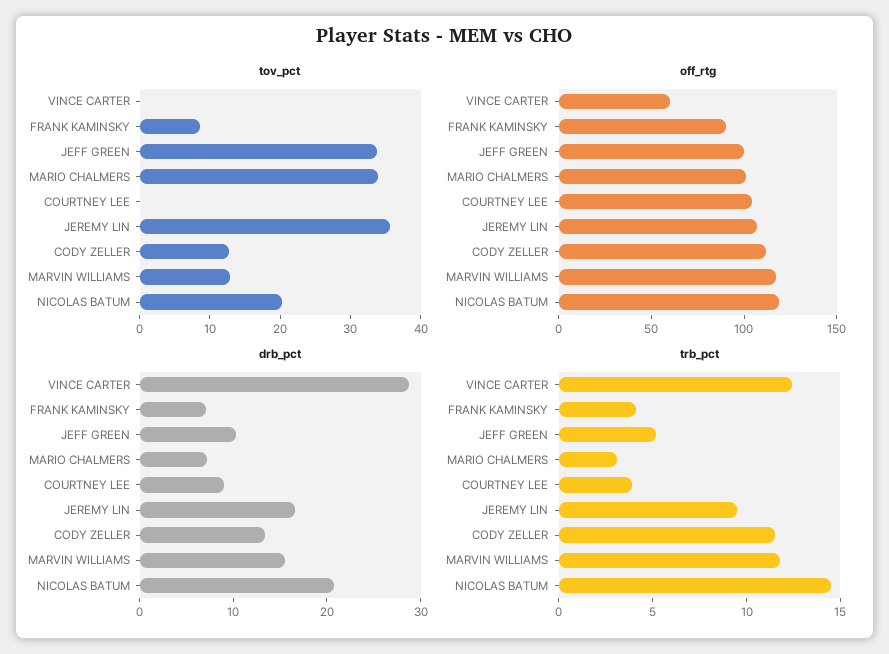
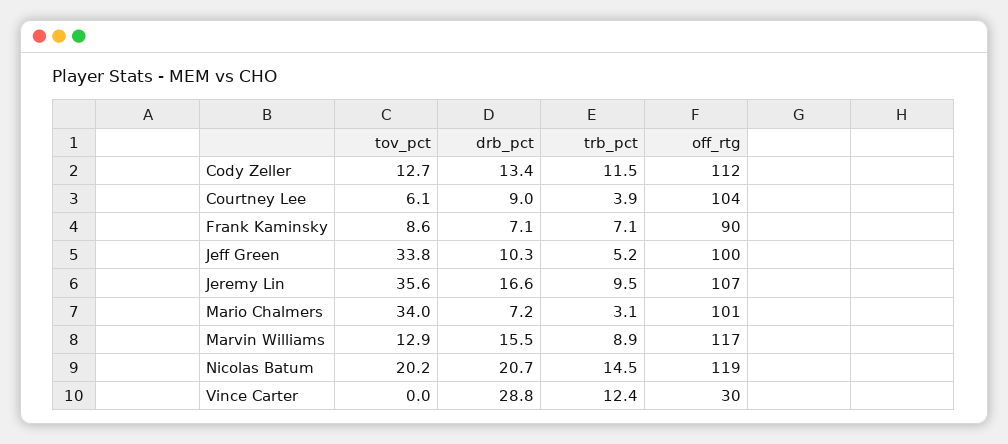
  {
    "tov_pct": {
      "VINCE CARTER": 0,
      "FRANK KAMINSKY": 8.6,
      "JEFF GREEN": 33.8,
      "MARIO CHALMERS": 34,
-     "COURTNEY LEE": 0,
+     "COURTNEY LEE": 6.1,
      "JEREMY LIN": 35.6,
      "CODY ZELLER": 12.7,
      "MARVIN WILLIAMS": 12.9,
      "NICOLAS BATUM": 20.2
    },
    "off_rtg": {
-     "VINCE CARTER": 60,
+     "VINCE CARTER": 30,
      "FRANK KAMINSKY": 90,
      "JEFF GREEN": 100,
      "MARIO CHALMERS": 101,
      "COURTNEY LEE": 104,
      "JEREMY LIN": 107,
      "CODY ZELLER": 112,
      "MARVIN WILLIAMS": 117,
      "NICOLAS BATUM": 119
    },
    "drb_pct": {
      "VINCE CARTER": 28.8,
      "FRANK KAMINSKY": 7.1,
      "JEFF GREEN": 10.3,
      "MARIO CHALMERS": 7.2,
      "COURTNEY LEE": 9,
      "JEREMY LIN": 16.6,
      "CODY ZELLER": 13.4,
      "MARVIN WILLIAMS": 15.5,
      "NICOLAS BATUM": 20.7
    },
    "trb_pct": {
      "VINCE CARTER": 12.4,
-     "FRANK KAMINSKY": 4,
+     "FRANK KAMINSKY": 7.1,
      "JEFF GREEN": 5.2,
      "MARIO CHALMERS": 3.1,
      "COURTNEY LEE": 3.9,
      "JEREMY LIN": 9.5,
      "CODY ZELLER": 11.5,
-     "MARVIN WILLIAMS": 12,
+     "MARVIN WILLIAMS": 8.9,
      "NICOLAS BATUM": 14.5
    }
  }

